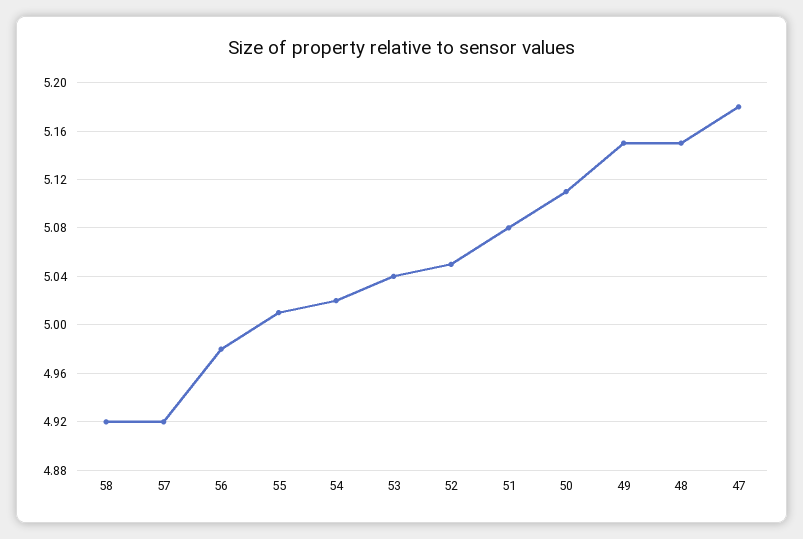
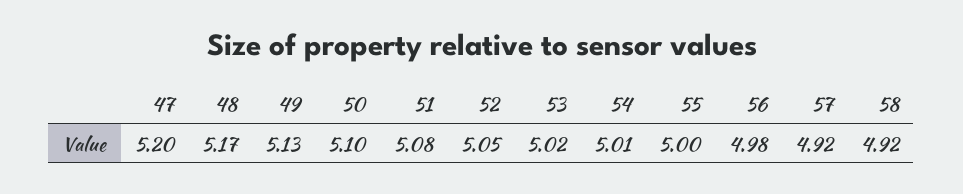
  {
    "58": 4.92,
    "57": 4.92,
    "56": 4.98,
-   "55": 5.01,
+   "55": 5,
-   "54": 5.02,
+   "54": 5.01,
-   "53": 5.04,
+   "53": 5.02,
    "52": 5.05,
    "51": 5.08,
-   "50": 5.11,
+   "50": 5.1,
-   "49": 5.15,
+   "49": 5.13,
-   "48": 5.15,
+   "48": 5.17,
-   "47": 5.18
+   "47": 5.2
  }

